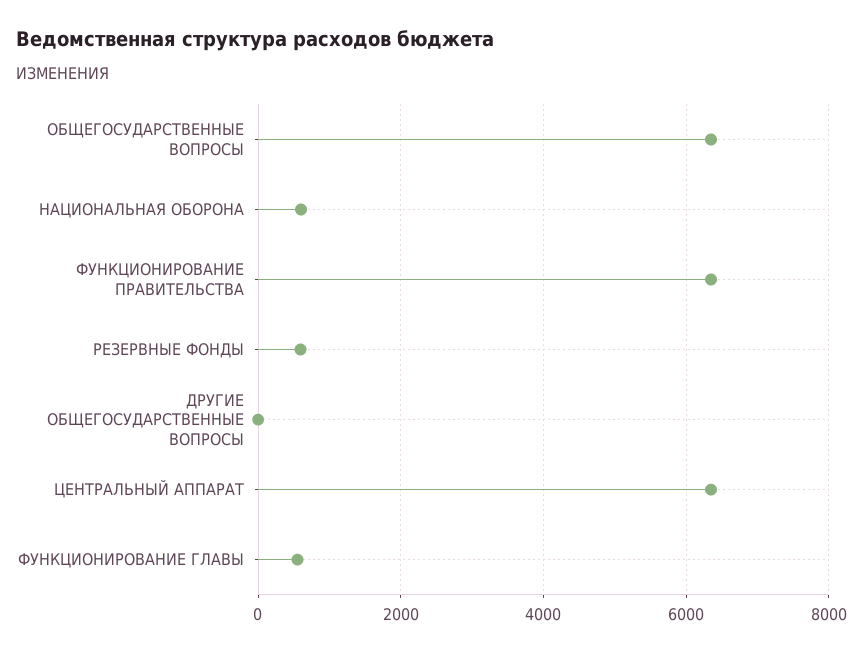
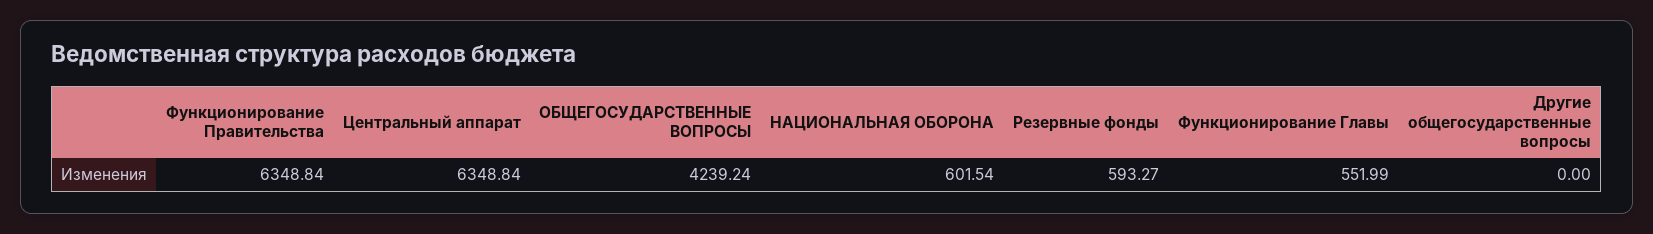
  {
-   "ОБЩЕГОСУДАРСТВЕННЫЕ ВОПРОСЫ": 6400,
+   "ОБЩЕГОСУДАРСТВЕННЫЕ ВОПРОСЫ": 4239.24,
    "НАЦИОНАЛЬНАЯ ОБОРОНА": 601.54,
    "ФУНКЦИОНИРОВАНИЕ ПРАВИТЕЛЬСТВА": 6348.84,
    "РЕЗЕРВНЫЕ ФОНДЫ": 593.27,
    "ДРУГИЕ ОБЩЕГОСУДАРСТВЕННЫЕ ВОПРОСЫ": 0,
    "ЦЕНТРАЛЬНЫЙ АППАРАТ": 6348.84,
    "ФУНКЦИОНИРОВАНИЕ ГЛАВЫ": 551.99
  }

